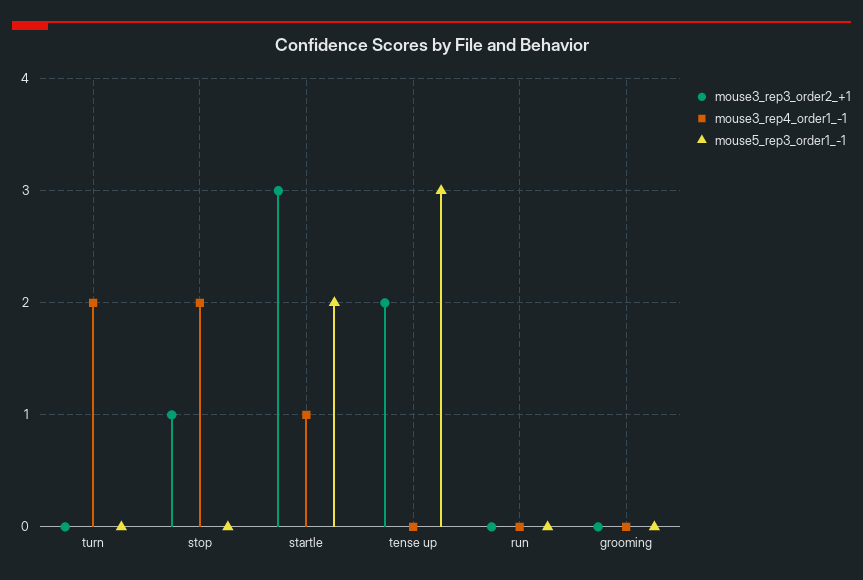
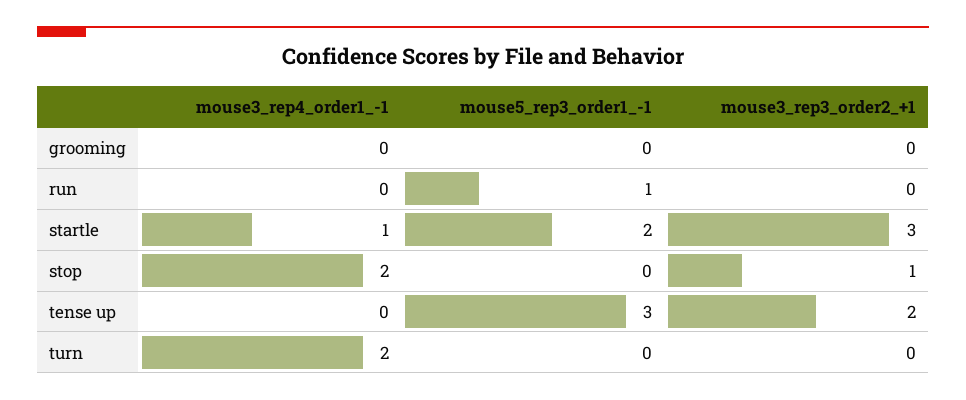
  {
    "mouse3_rep3_order2_+1": {
      "turn": 0,
      "stop": 1,
      "startle": 3,
      "tense up": 2,
      "run": 0,
      "grooming": 0
    },
    "mouse3_rep4_order1_-1": {
      "turn": 2,
      "stop": 2,
      "startle": 1,
      "tense up": 0,
      "run": 0,
      "grooming": 0
    },
    "mouse5_rep3_order1_-1": {
      "turn": 0,
      "stop": 0,
      "startle": 2,
      "tense up": 3,
-     "run": 0,
+     "run": 1,
      "grooming": 0
    }
  }

